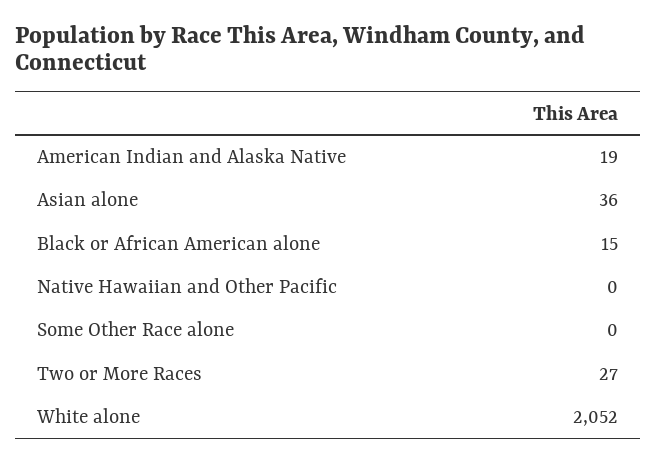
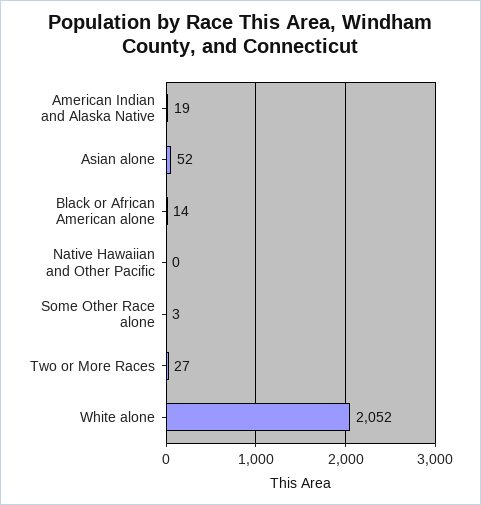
  {
    "American Indian and Alaska Native": 19,
-   "Asian alone": 36,
+   "Asian alone": 52,
-   "Black or African American alone": 15,
+   "Black or African American alone": 14,
    "Native Hawaiian and Other Pacific": 0,
-   "Some Other Race alone": 0,
+   "Some Other Race alone": 3,
    "Two or More Races": 27,
    "White alone": 2052
  }

